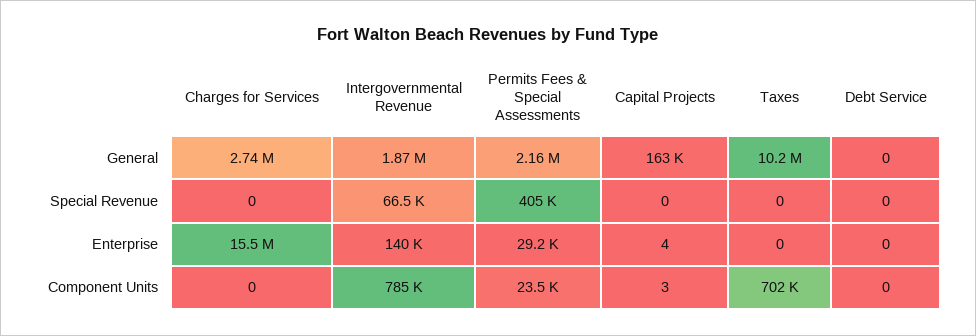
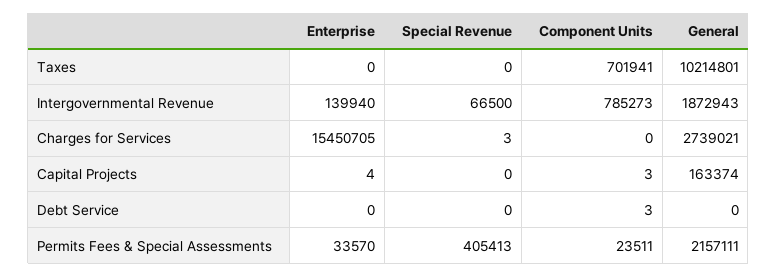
  {
    "Charges for Services": {
      "General": 2739021,
-     "Special Revenue": 0,
+     "Special Revenue": 3,
      "Enterprise": 15450705,
      "Component Units": 0
    },
    "Intergovernmental Revenue": {
      "General": 1872943,
      "Special Revenue": 66500,
      "Enterprise": 139940,
      "Component Units": 785273
    },
    "Permits Fees & Special Assessments": {
      "General": 2157111,
      "Special Revenue": 405413,
-     "Enterprise": 29200,
+     "Enterprise": 33570,
      "Component Units": 23511
    },
    "Capital Projects": {
      "General": 163374,
      "Special Revenue": 0,
      "Enterprise": 4,
      "Component Units": 3
    },
    "Taxes": {
      "General": 10214801,
      "Special Revenue": 0,
      "Enterprise": 0,
      "Component Units": 701941
    },
    "Debt Service": {
      "General": 0,
      "Special Revenue": 0,
      "Enterprise": 0,
-     "Component Units": 0
+     "Component Units": 3
    }
  }

